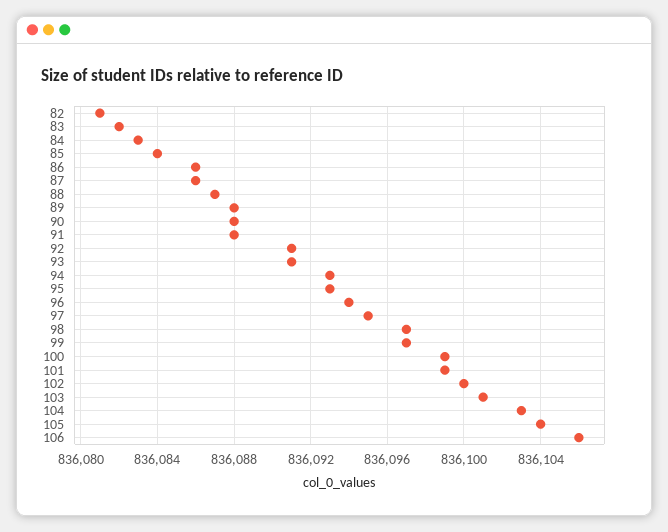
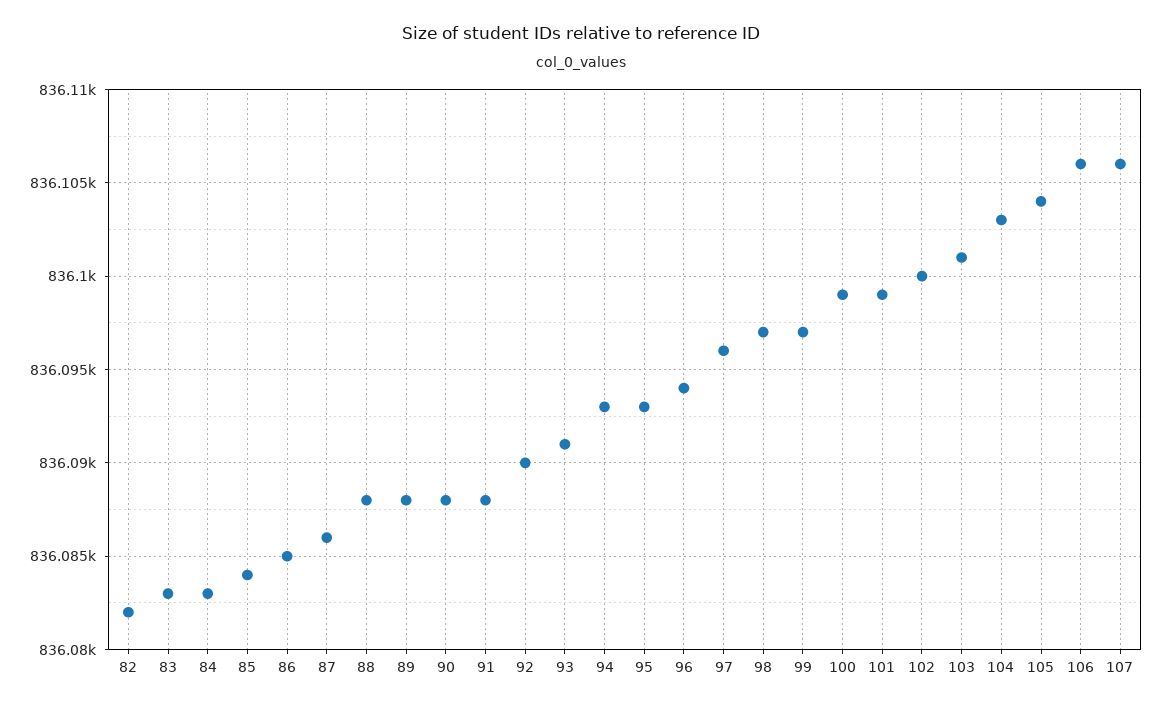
  {
-   "82": 836081,
+   "82": 836082,
-   "83": 836082,
+   "83": 836083,
    "84": 836083,
    "85": 836084,
-   "86": 836086,
+   "86": 836085,
    "87": 836086,
-   "88": 836087,
+   "88": 836088,
    "89": 836088,
    "90": 836088,
    "91": 836088,
-   "92": 836091,
+   "92": 836090,
    "93": 836091,
    "94": 836093,
    "95": 836093,
    "96": 836094,
-   "97": 836095,
+   "97": 836096,
    "98": 836097,
    "99": 836097,
    "100": 836099,
    "101": 836099,
    "102": 836100,
    "103": 836101,
    "104": 836103,
    "105": 836104,
-   "106": 836106
+   "106": 836106,
+   "107": 836106
  }

